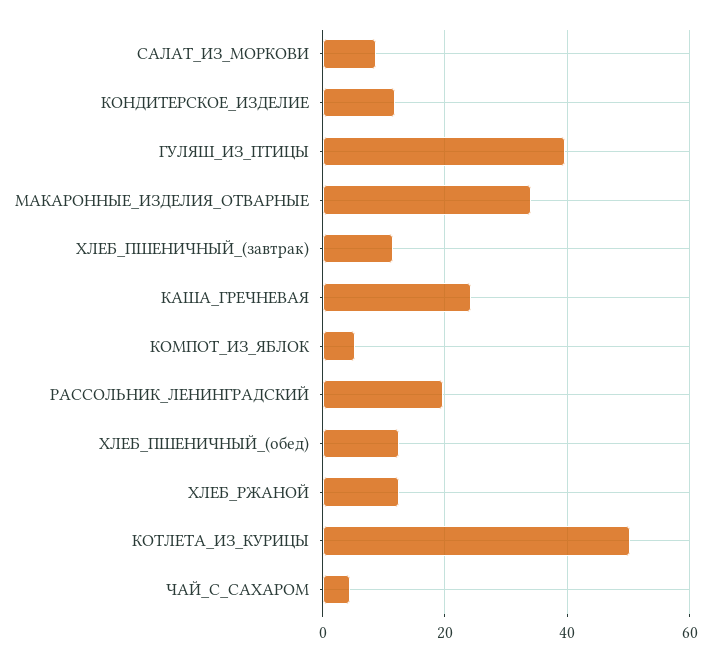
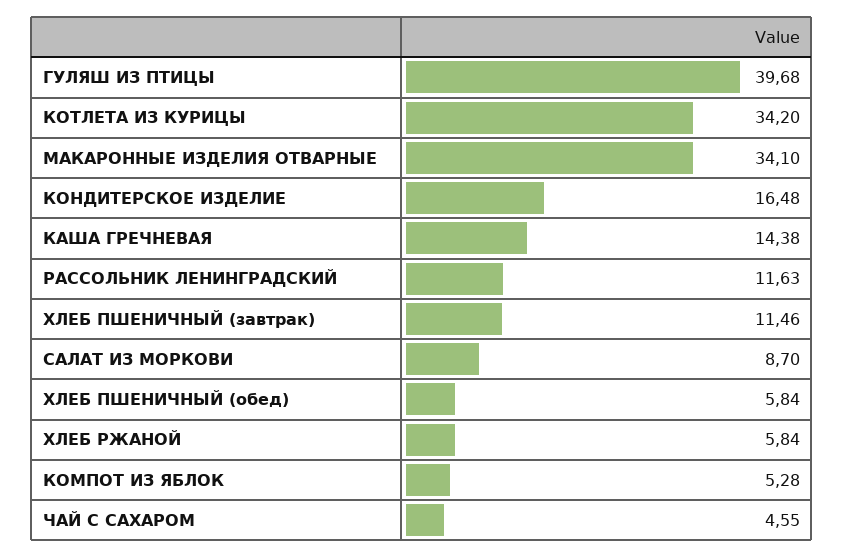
  {
    "САЛАТ_ИЗ_МОРКОВИ": 8.7,
-   "КОНДИТЕРСКОЕ_ИЗДЕЛИЕ": 12,
+   "КОНДИТЕРСКОЕ_ИЗДЕЛИЕ": 16.48,
    "ГУЛЯШ_ИЗ_ПТИЦЫ": 39.68,
    "МАКАРОННЫЕ_ИЗДЕЛИЯ_ОТВАРНЫЕ": 34.1,
    "ХЛЕБ_ПШЕНИЧНЫЙ_(завтрак)": 11.46,
-   "КАША_ГРЕЧНЕВАЯ": 24,
+   "КАША_ГРЕЧНЕВАЯ": 14.38,
    "КОМПОТ_ИЗ_ЯБЛОК": 5.28,
-   "РАССОЛЬНИК_ЛЕНИНГРАДСКИЙ": 20,
+   "РАССОЛЬНИК_ЛЕНИНГРАДСКИЙ": 11.63,
-   "ХЛЕБ_ПШЕНИЧНЫЙ_(обед)": 12,
+   "ХЛЕБ_ПШЕНИЧНЫЙ_(обед)": 5.84,
-   "ХЛЕБ_РЖАНОЙ": 12,
+   "ХЛЕБ_РЖАНОЙ": 5.84,
-   "КОТЛЕТА_ИЗ_КУРИЦЫ": 50,
+   "КОТЛЕТА_ИЗ_КУРИЦЫ": 34.2,
    "ЧАЙ_С_САХАРОМ": 4.55
  }

